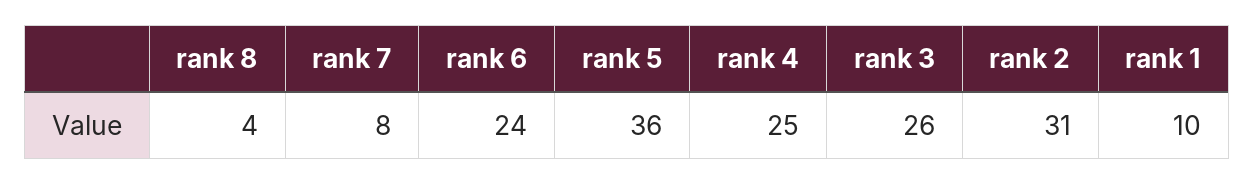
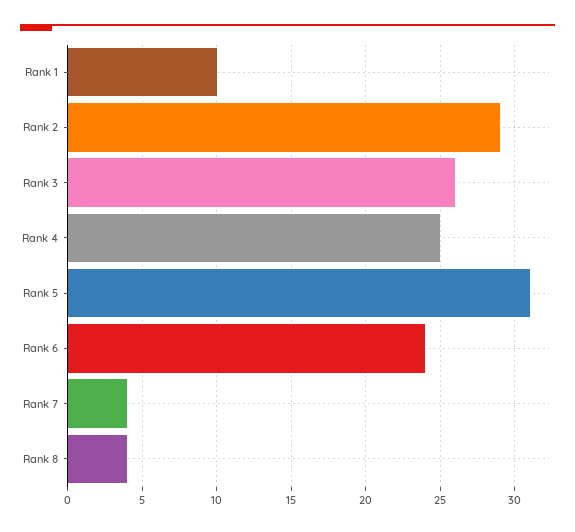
  {
    "rank 8": 4,
-   "rank 7": 8,
+   "rank 7": 4,
    "rank 6": 24,
-   "rank 5": 36,
+   "rank 5": 31,
    "rank 4": 25,
    "rank 3": 26,
-   "rank 2": 31,
+   "rank 2": 29,
    "rank 1": 10
  }

